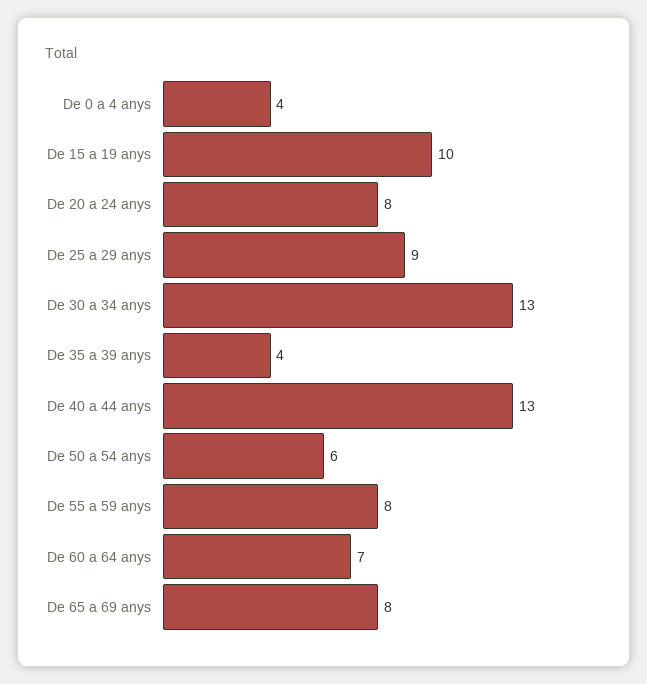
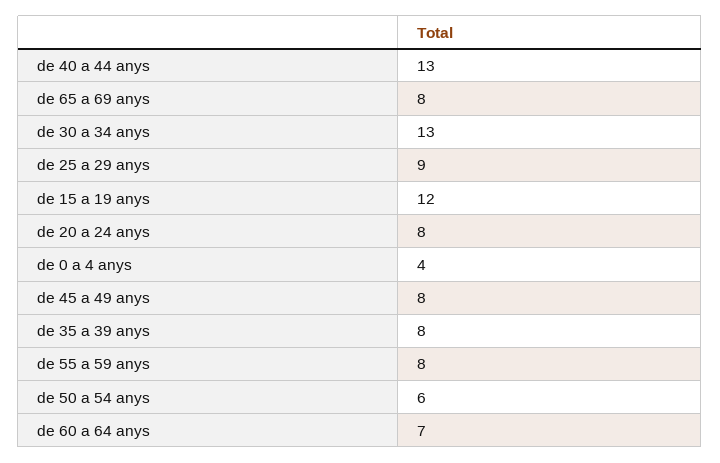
  {
    "De 0 a 4 anys": 4,
-   "De 15 a 19 anys": 10,
+   "De 15 a 19 anys": 12,
    "De 20 a 24 anys": 8,
    "De 25 a 29 anys": 9,
    "De 30 a 34 anys": 13,
-   "De 35 a 39 anys": 4,
+   "De 35 a 39 anys": 8,
    "De 40 a 44 anys": 13,
    "De 50 a 54 anys": 6,
    "De 55 a 59 anys": 8,
    "De 60 a 64 anys": 7,
-   "De 65 a 69 anys": 8
+   "De 65 a 69 anys": 8,
+   "de 45 a 49 anys": 8
  }

